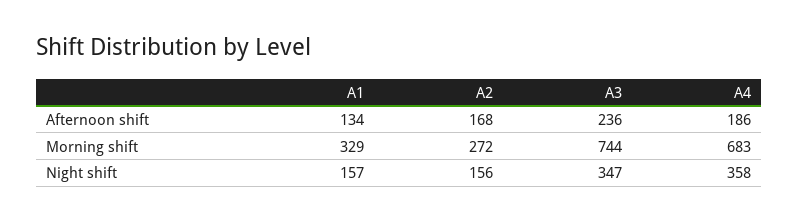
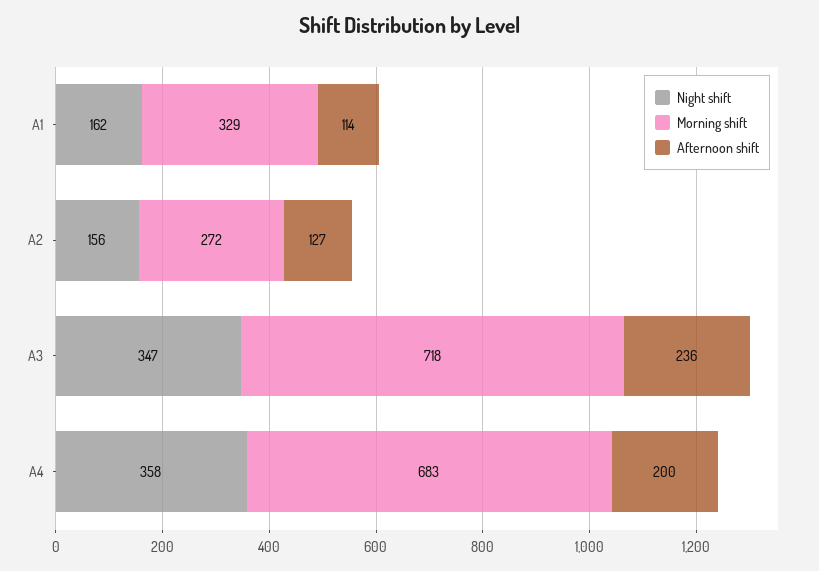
  {
    "Afternoon shift": {
-     "A1": 134,
+     "A1": 114,
-     "A2": 168,
+     "A2": 127,
      "A3": 236,
-     "A4": 186
+     "A4": 200
    },
    "Morning shift": {
      "A1": 329,
      "A2": 272,
-     "A3": 744,
+     "A3": 718,
      "A4": 683
    },
    "Night shift": {
-     "A1": 157,
+     "A1": 162,
      "A2": 156,
      "A3": 347,
      "A4": 358
    }
  }

